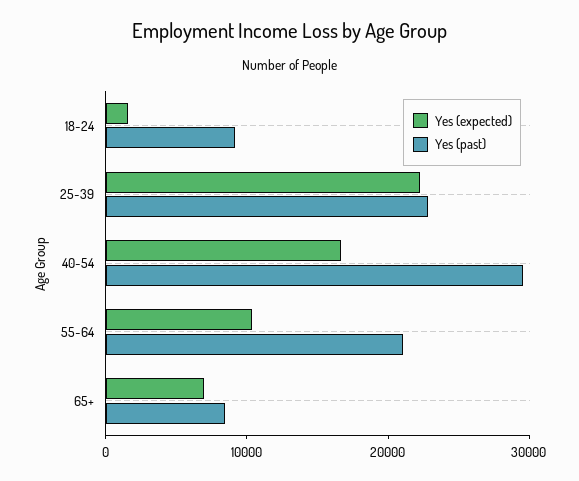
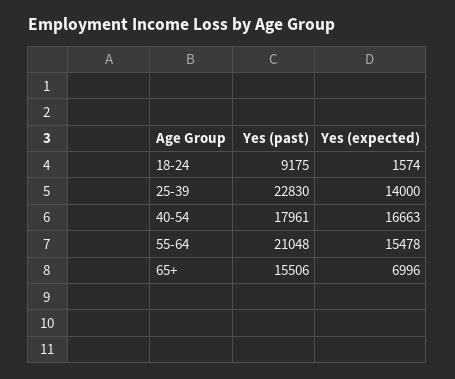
  {
    "Yes (expected)": {
      "18-24": 1574,
-     "25-39": 22000,
+     "25-39": 14000,
      "40-54": 16663,
-     "55-64": 10000,
+     "55-64": 15478,
      "65+": 6996
    },
    "Yes (past)": {
      "18-24": 9175,
      "25-39": 22830,
-     "40-54": 30000,
+     "40-54": 17961,
      "55-64": 21048,
-     "65+": 8000
+     "65+": 15506
    }
  }

